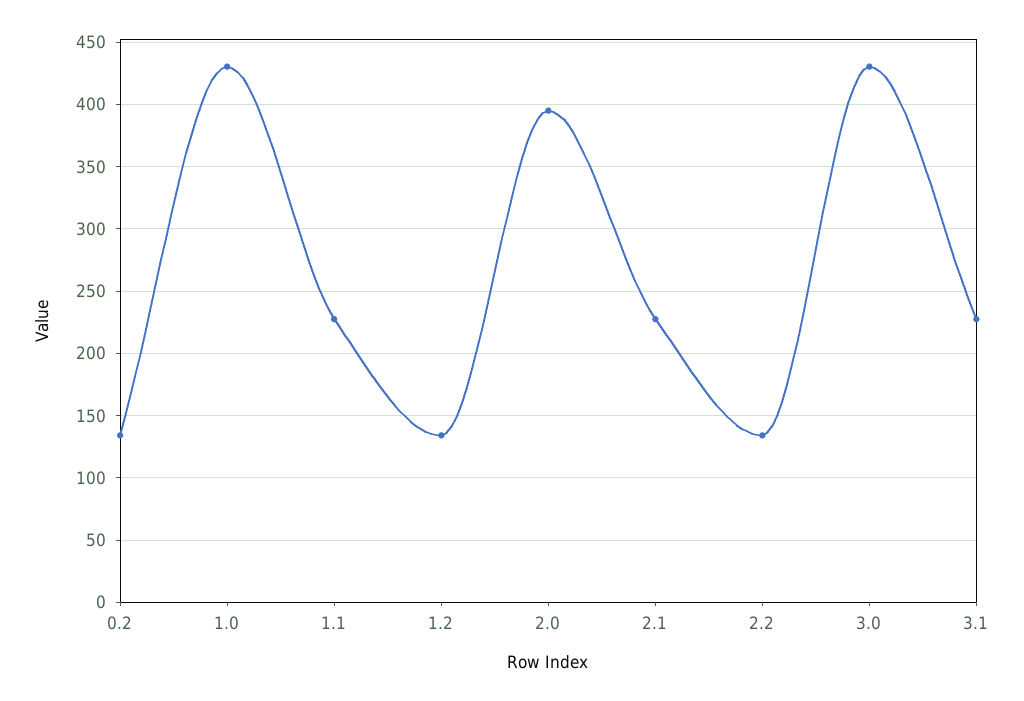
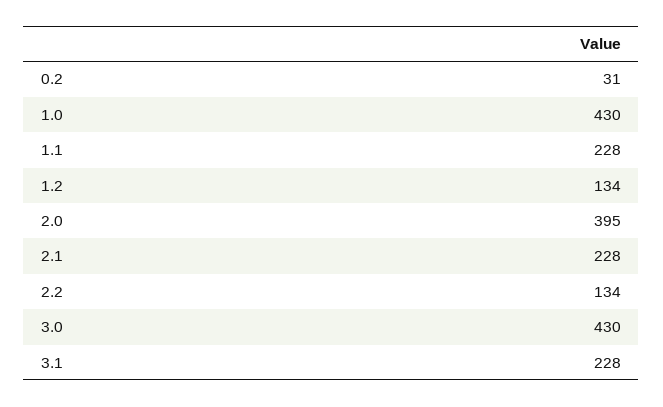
  {
-   "0.2": 135,
+   "0.2": 31,
    "1.0": 430,
    "1.1": 228,
    "1.2": 134,
    "2.0": 395,
    "2.1": 228,
    "2.2": 134,
    "3.0": 430,
    "3.1": 228
  }

